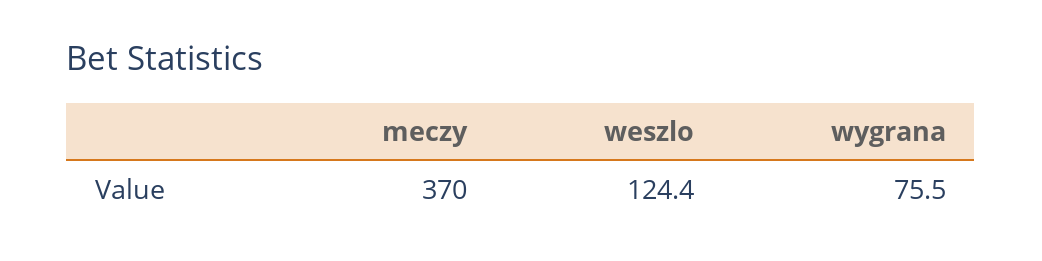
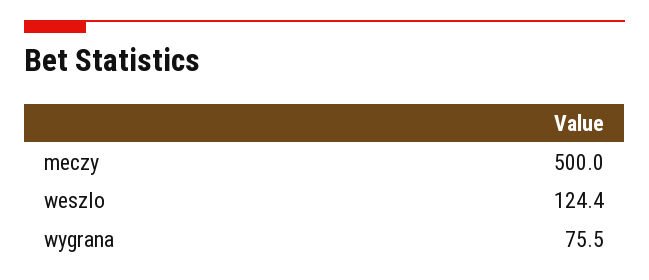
  {
-   "meczy": 370,
+   "meczy": 500,
    "weszlo": 124.4,
    "wygrana": 75.5
  }

